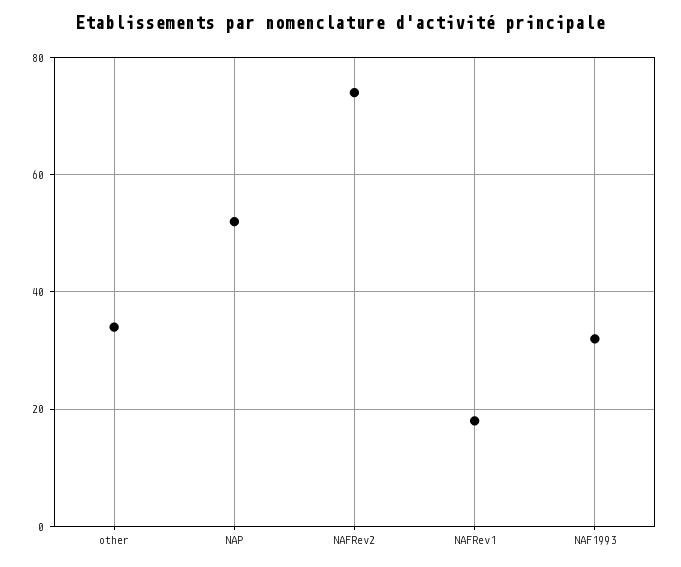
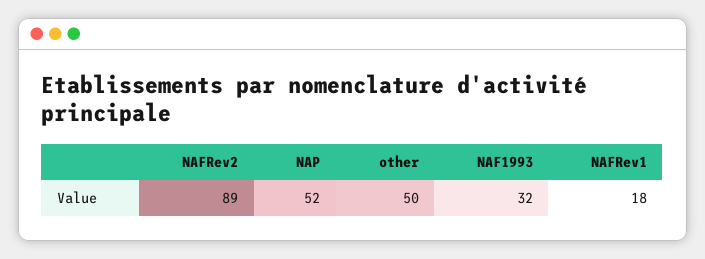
  {
-   "other": 35,
+   "other": 50,
    "NAP": 52,
-   "NAFRev2": 75,
+   "NAFRev2": 89,
    "NAFRev1": 18,
    "NAF1993": 32
  }

